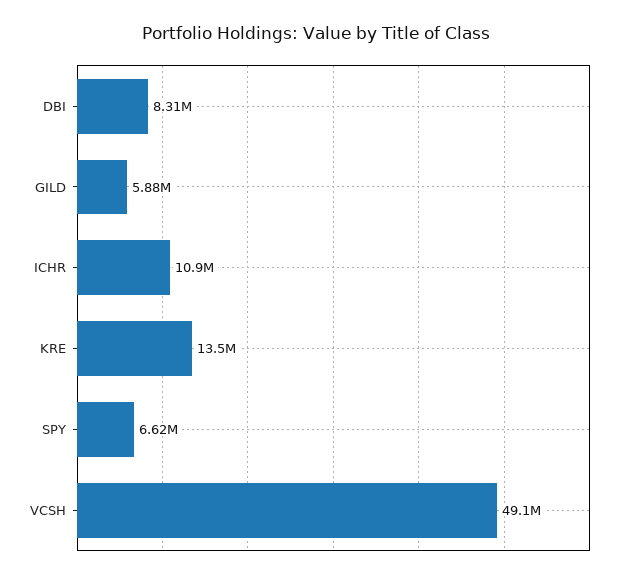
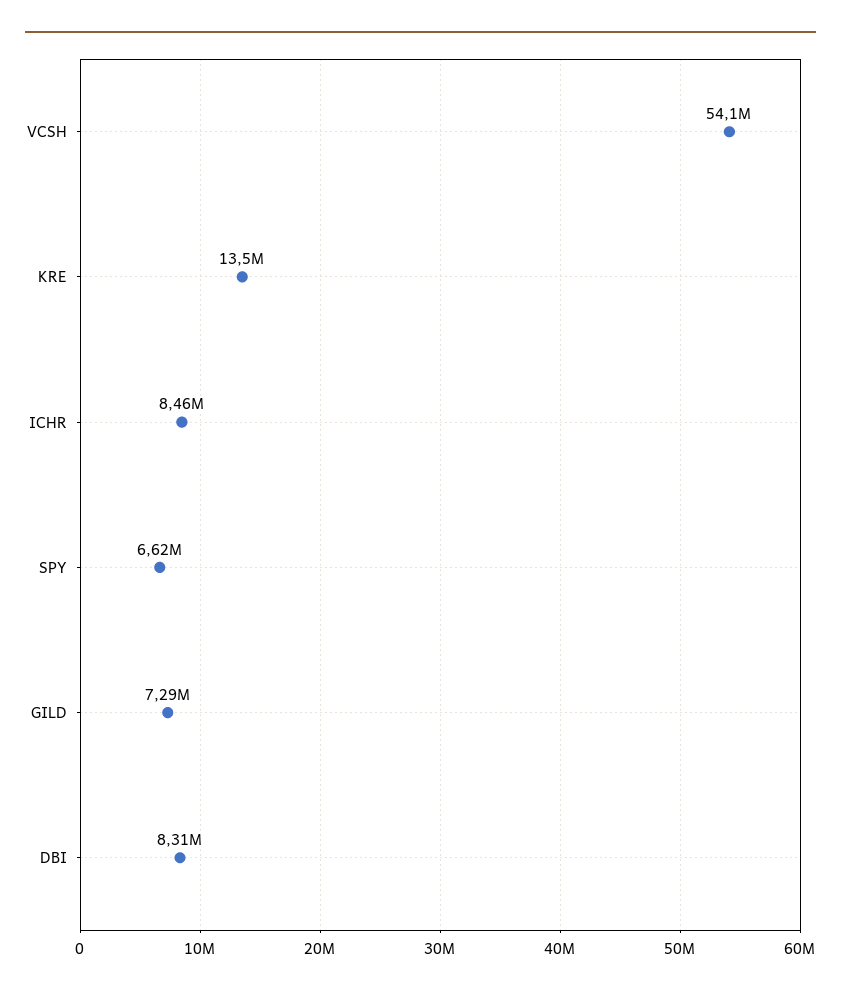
  {
    "DBI": 8310000,
-   "GILD": 5880000,
+   "GILD": 7290000,
-   "ICHR": 10900000,
+   "ICHR": 8460000,
    "KRE": 13500000,
    "SPY": 6620000,
-   "VCSH": 49100000
+   "VCSH": 54100000
  }

